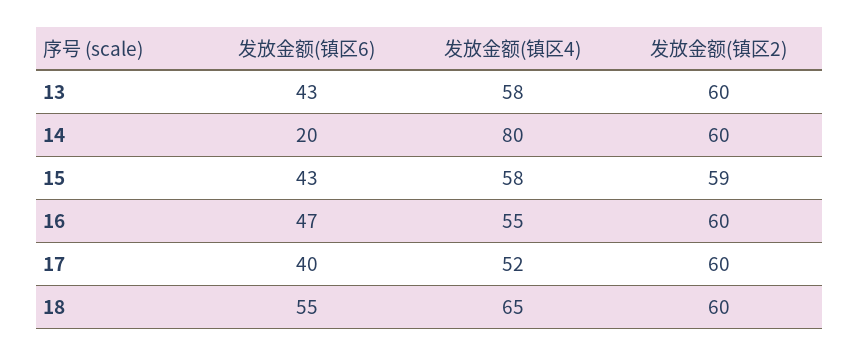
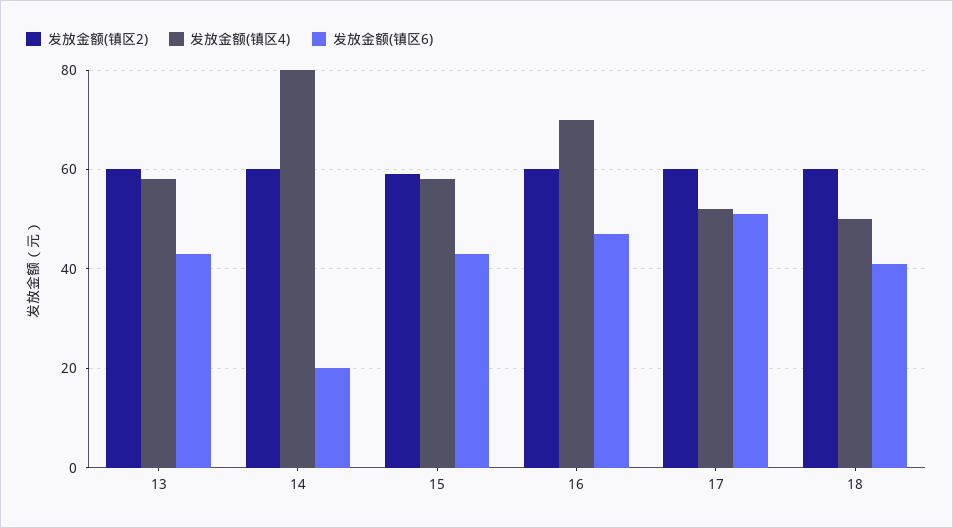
  {
    "发放金额(镇区6)": {
      "13": 43,
      "14": 20,
      "15": 43,
      "16": 47,
-     "17": 40,
+     "17": 50,
-     "18": 55
+     "18": 40
    },
    "发放金额(镇区4)": {
      "13": 58,
      "14": 80,
      "15": 58,
-     "16": 55,
+     "16": 70,
      "17": 52,
-     "18": 65
+     "18": 50
    },
    "发放金额(镇区2)": {
      "13": 60,
      "14": 60,
      "15": 59,
      "16": 60,
      "17": 60,
      "18": 60
    }
  }

